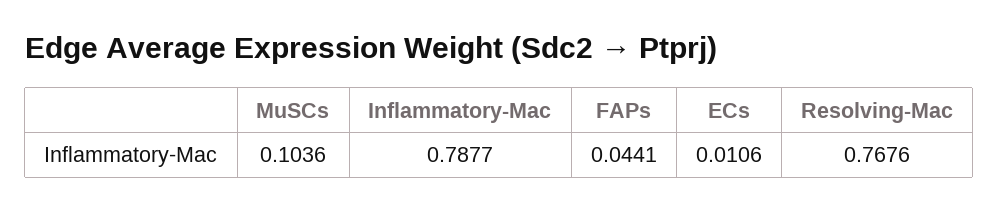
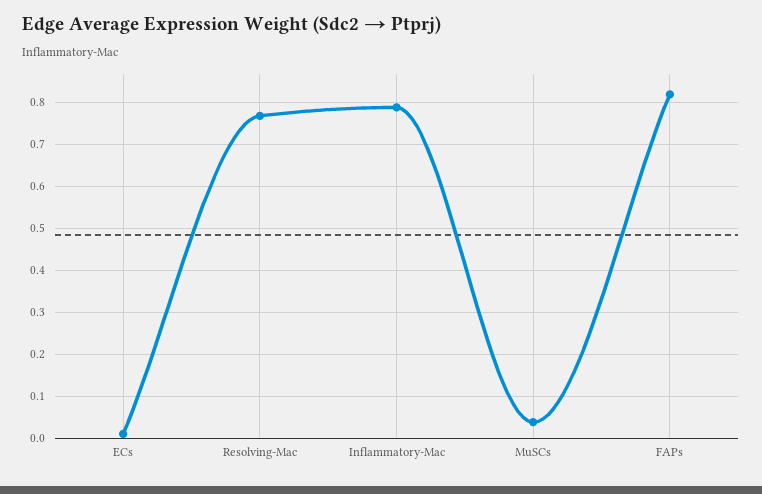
  {
-   "MuSCs": 0.1036,
+   "MuSCs": 0.04,
    "Inflammatory-Mac": 0.7877,
-   "FAPs": 0.0441,
+   "FAPs": 0.82,
    "ECs": 0.0106,
    "Resolving-Mac": 0.7676
  }

